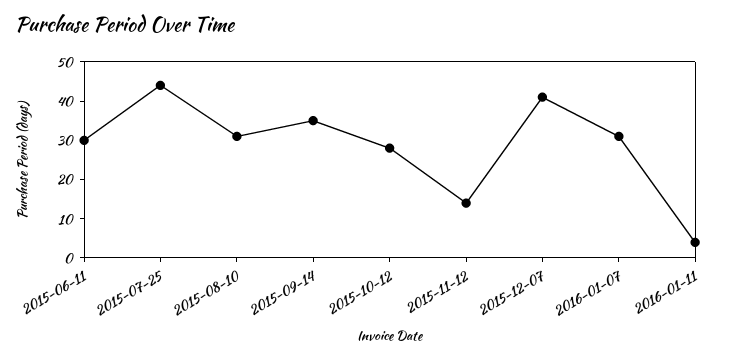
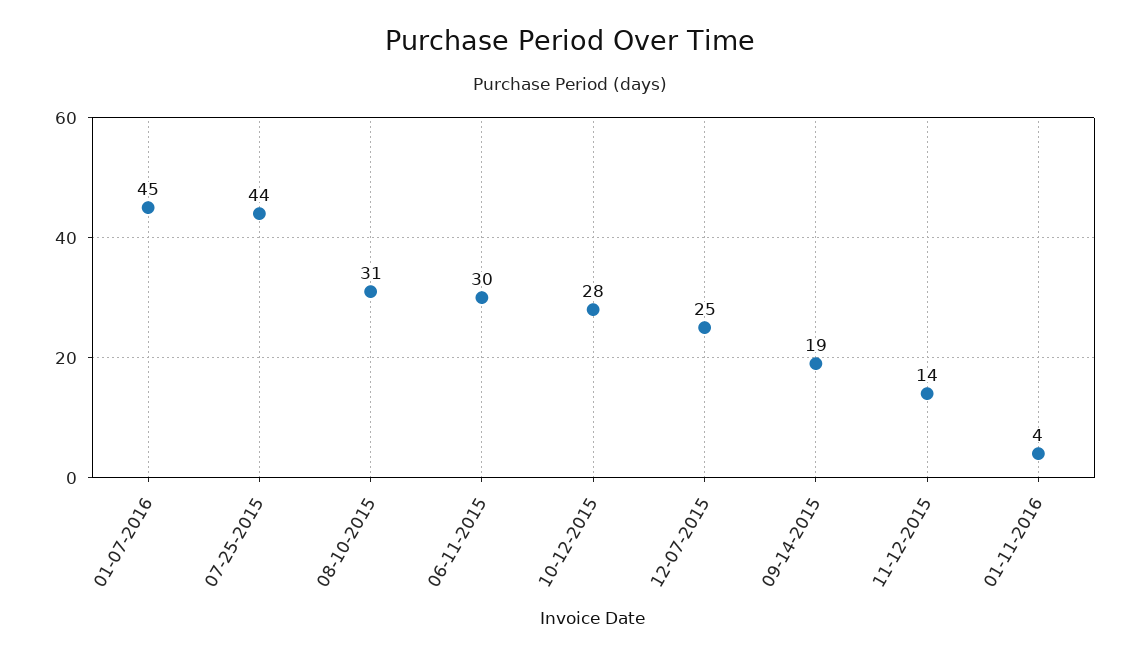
  {
    "2015-06-11": 30,
    "2015-07-25": 44,
    "2015-08-10": 31,
-   "2015-09-14": 35,
+   "2015-09-14": 19,
    "2015-10-12": 28,
    "2015-11-12": 14,
-   "2015-12-07": 40,
+   "2015-12-07": 25,
-   "2016-01-07": 30,
+   "2016-01-07": 45,
    "2016-01-11": 4
  }

